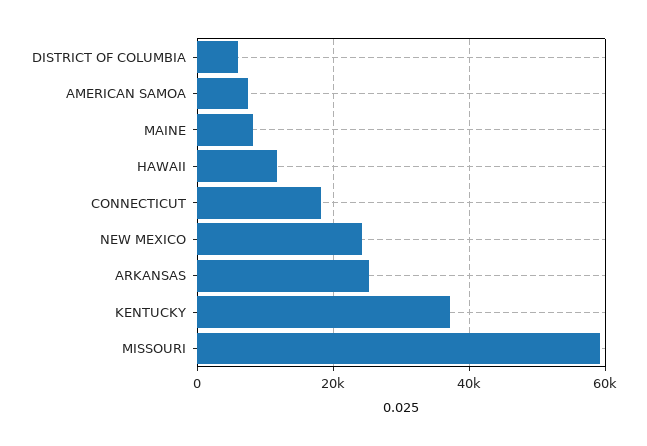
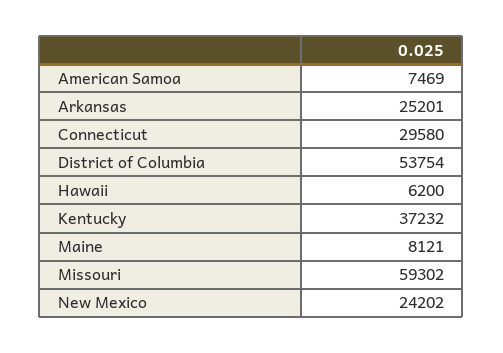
  {
-   "DISTRICT OF COLUMBIA": 6000,
+   "DISTRICT OF COLUMBIA": 53754,
    "AMERICAN SAMOA": 7469,
    "MAINE": 8121,
-   "HAWAII": 12000,
+   "HAWAII": 6200,
-   "CONNECTICUT": 18000,
+   "CONNECTICUT": 29580,
    "NEW MEXICO": 24202,
    "ARKANSAS": 25201,
    "KENTUCKY": 37232,
    "MISSOURI": 59302
  }

